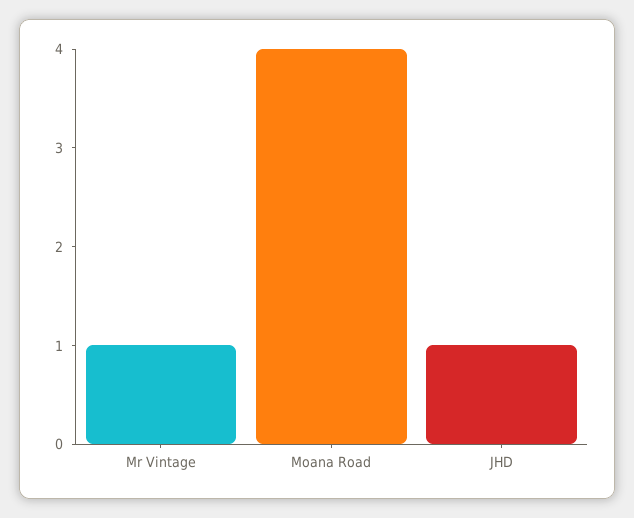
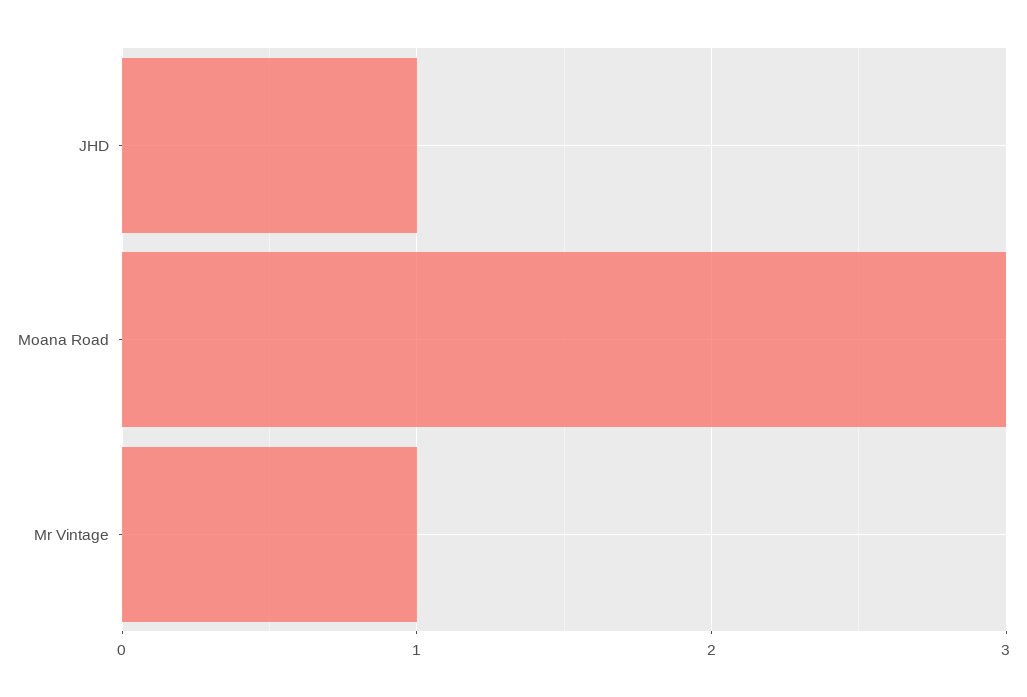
  {
    "Mr Vintage": 1,
-   "Moana Road": 4,
+   "Moana Road": 3,
    "JHD": 1
  }

